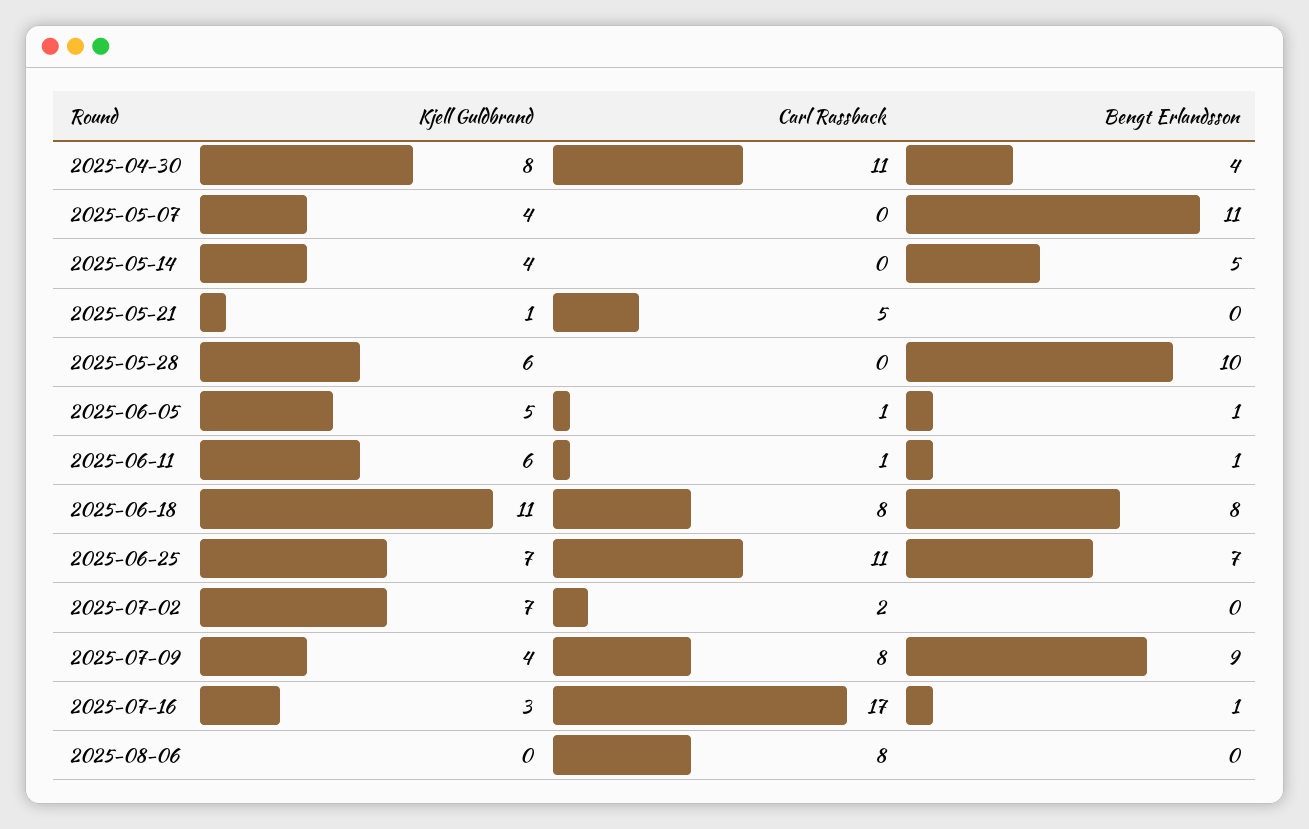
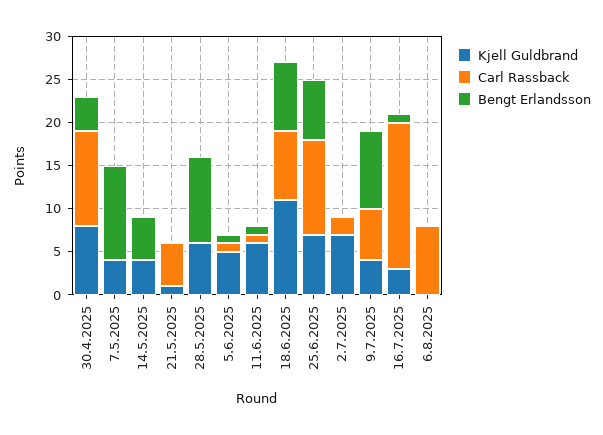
  {
    "Kjell Guldbrand": {
      "2025-04-30": 8,
      "2025-05-07": 4,
      "2025-05-14": 4,
      "2025-05-21": 1,
      "2025-05-28": 6,
      "2025-06-05": 5,
      "2025-06-11": 6,
      "2025-06-18": 11,
      "2025-06-25": 7,
      "2025-07-02": 7,
      "2025-07-09": 4,
      "2025-07-16": 3,
      "2025-08-06": 0
    },
    "Carl Rassback": {
      "2025-04-30": 11,
      "2025-05-07": 0,
      "2025-05-14": 0,
      "2025-05-21": 5,
      "2025-05-28": 0,
      "2025-06-05": 1,
      "2025-06-11": 1,
      "2025-06-18": 8,
      "2025-06-25": 11,
      "2025-07-02": 2,
-     "2025-07-09": 8,
+     "2025-07-09": 6,
      "2025-07-16": 17,
      "2025-08-06": 8
    },
    "Bengt Erlandsson": {
      "2025-04-30": 4,
      "2025-05-07": 11,
      "2025-05-14": 5,
      "2025-05-21": 0,
      "2025-05-28": 10,
      "2025-06-05": 1,
      "2025-06-11": 1,
      "2025-06-18": 8,
      "2025-06-25": 7,
      "2025-07-02": 0,
      "2025-07-09": 9,
      "2025-07-16": 1,
      "2025-08-06": 0
    }
  }

